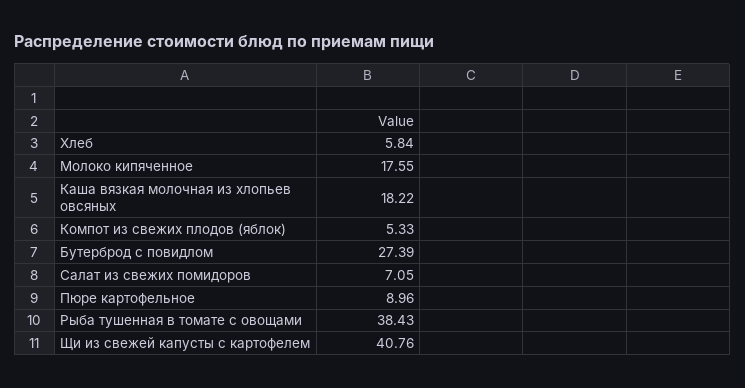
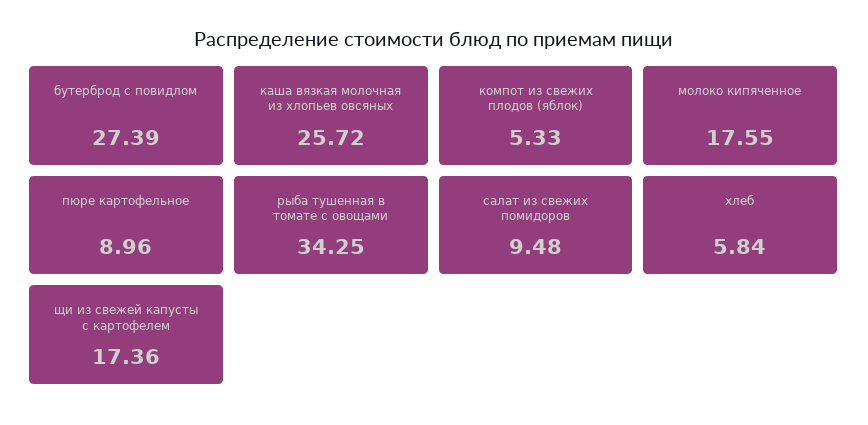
  {
    "Хлеб": 5.84,
    "Молоко кипяченное": 17.55,
-   "Каша вязкая молочная из хлопьев овсяных": 18.22,
+   "Каша вязкая молочная из хлопьев овсяных": 25.72,
    "Компот из свежих плодов (яблок)": 5.33,
    "Бутерброд с повидлом": 27.39,
-   "Салат из свежих помидоров": 7.05,
+   "Салат из свежих помидоров": 9.48,
    "Пюре картофельное": 8.96,
-   "Рыба тушенная в томате с овощами": 38.43,
+   "Рыба тушенная в томате с овощами": 34.25,
-   "Щи из свежей капусты с картофелем": 40.76
+   "Щи из свежей капусты с картофелем": 17.36
  }

